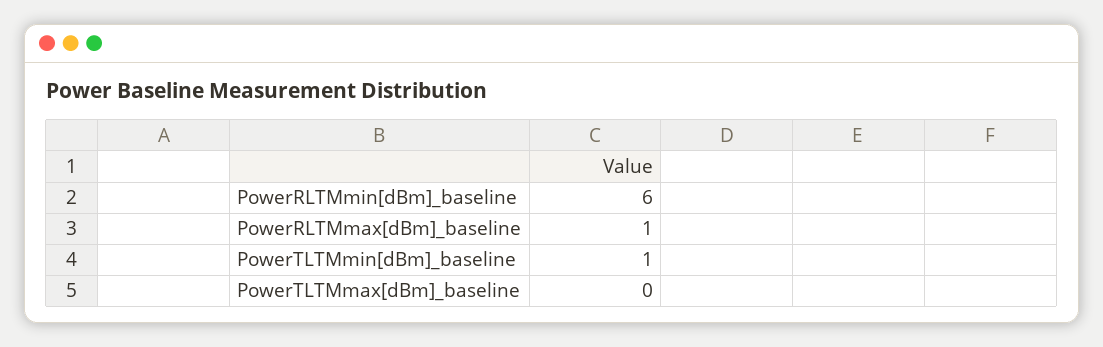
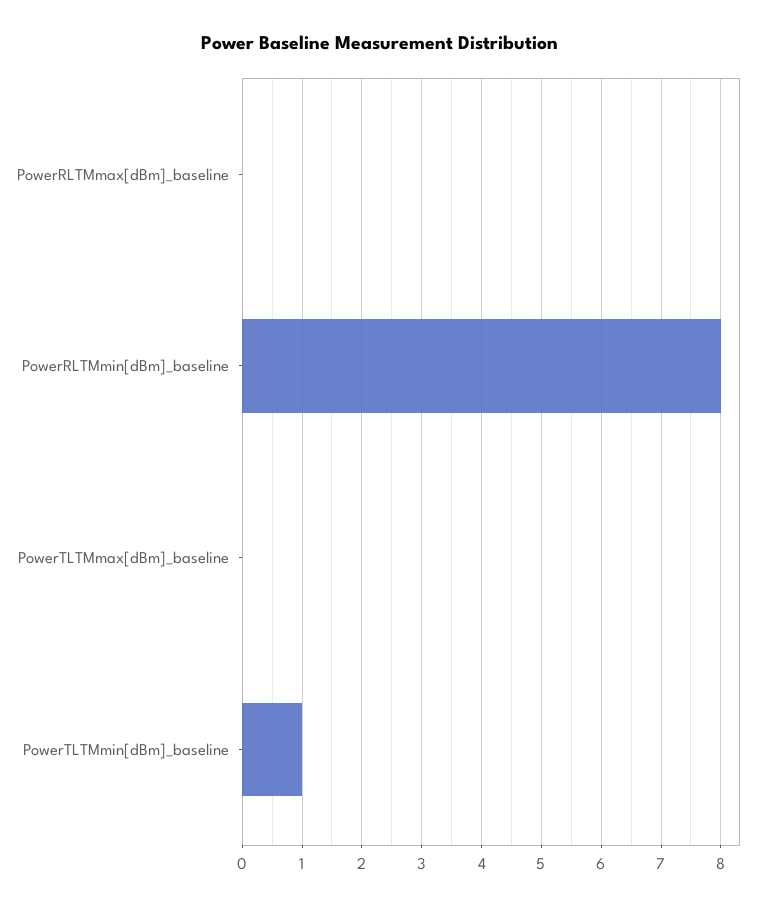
  {
-   "PowerRLTMmin[dBm]_baseline": 6,
+   "PowerRLTMmin[dBm]_baseline": 8,
-   "PowerRLTMmax[dBm]_baseline": 1,
+   "PowerRLTMmax[dBm]_baseline": 0,
    "PowerTLTMmin[dBm]_baseline": 1,
    "PowerTLTMmax[dBm]_baseline": 0
  }

